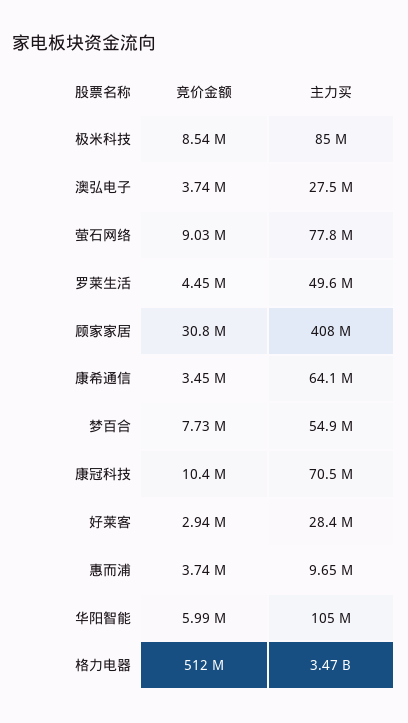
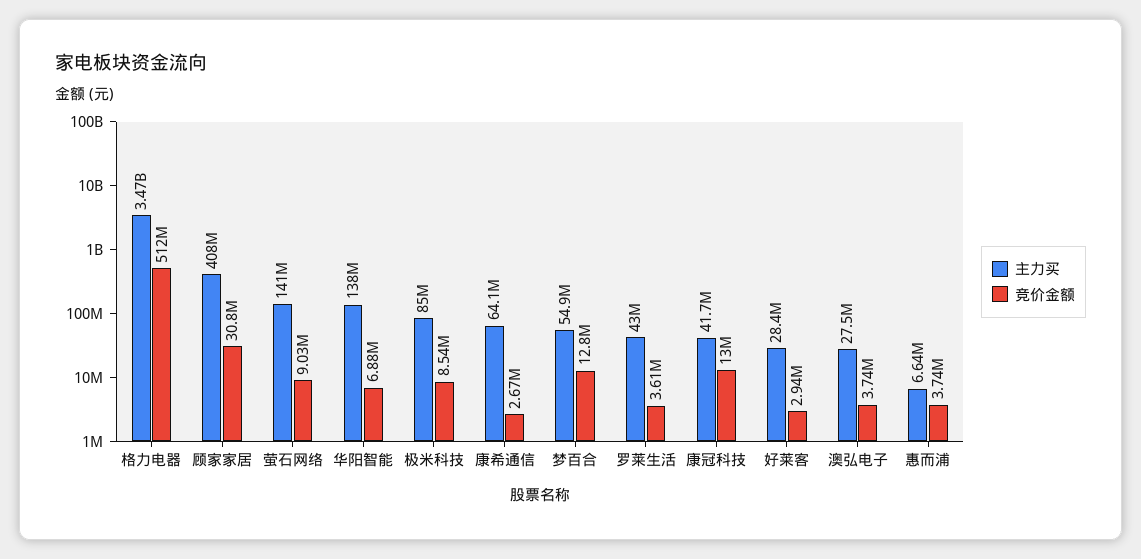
  {
    "竞价金额": {
      "极米科技": 8540000,
      "澳弘电子": 3740000,
      "萤石网络": 9030000,
-     "罗莱生活": 4450000,
+     "罗莱生活": 3610000,
      "顾家家居": 30800000,
-     "康希通信": 3450000,
+     "康希通信": 2670000,
-     "梦百合": 7730000,
+     "梦百合": 12800000,
-     "康冠科技": 10400000,
+     "康冠科技": 13000000,
      "好莱客": 2940000,
      "惠而浦": 3740000,
-     "华阳智能": 5990000,
+     "华阳智能": 6880000,
      "格力电器": 512000000
    },
    "主力买": {
      "极米科技": 85000000,
      "澳弘电子": 27500000,
-     "萤石网络": 77800000,
+     "萤石网络": 141000000,
-     "罗莱生活": 49600000,
+     "罗莱生活": 43000000,
      "顾家家居": 408000000,
      "康希通信": 64100000,
      "梦百合": 54900000,
-     "康冠科技": 70500000,
+     "康冠科技": 41700000,
      "好莱客": 28400000,
-     "惠而浦": 9650000,
+     "惠而浦": 6640000,
-     "华阳智能": 105000000,
+     "华阳智能": 138000000,
      "格力电器": 3470000000
    }
  }

